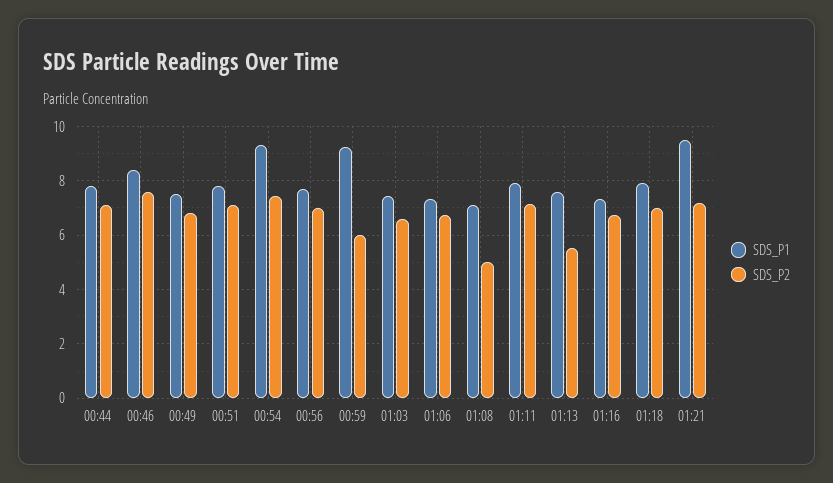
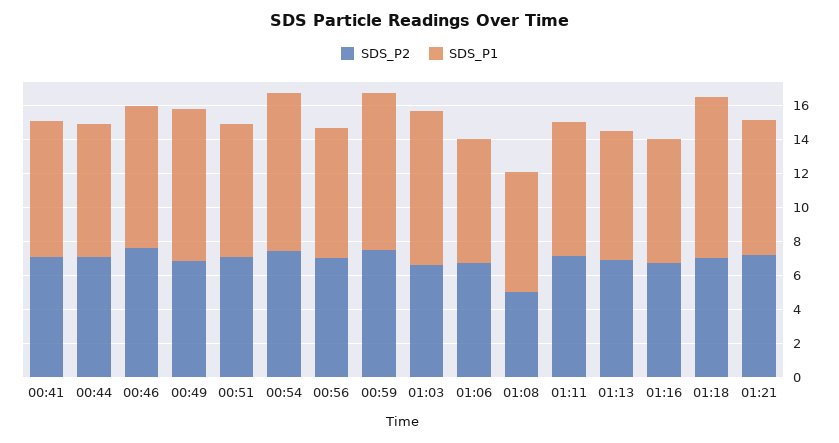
  {
    "SDS_P1": {
      "00:44": 7.75,
      "00:46": 8.5,
-     "00:49": 7.5,
+     "00:49": 9,
      "00:51": 7.75,
      "00:54": 9.25,
      "00:56": 7.75,
      "00:59": 9.25,
-     "01:03": 7.5,
+     "01:03": 9,
      "01:06": 7.25,
      "01:08": 7,
      "01:11": 8,
      "01:13": 7.5,
      "01:16": 7.25,
-     "01:18": 8,
+     "01:18": 9.5,
-     "01:21": 9.5
+     "01:21": 8,
+     "00:41": 8
    },
    "SDS_P2": {
      "00:44": 7,
      "00:46": 7.5,
      "00:49": 6.75,
      "00:51": 7,
      "00:54": 7.5,
      "00:56": 7,
-     "00:59": 6,
+     "00:59": 7.5,
      "01:03": 6.5,
      "01:06": 6.75,
      "01:08": 5,
      "01:11": 7.25,
-     "01:13": 5.5,
+     "01:13": 7,
      "01:16": 6.75,
      "01:18": 7,
-     "01:21": 7.25
+     "01:21": 7.25,
+     "00:41": 7
    }
  }

